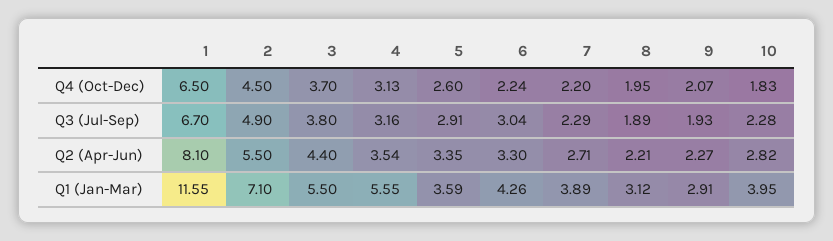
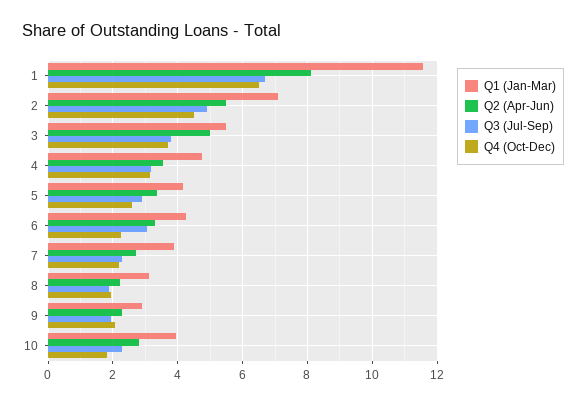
  {
    "Q4 (Oct-Dec)": {
      "1": 6.5,
      "2": 4.5,
      "3": 3.7,
      "4": 3.13,
      "5": 2.6,
      "6": 2.24,
      "7": 2.2,
      "8": 1.95,
      "9": 2.07,
      "10": 1.83
    },
    "Q3 (Jul-Sep)": {
      "1": 6.7,
      "2": 4.9,
      "3": 3.8,
      "4": 3.16,
      "5": 2.91,
      "6": 3.04,
      "7": 2.29,
      "8": 1.89,
      "9": 1.93,
      "10": 2.28
    },
    "Q2 (Apr-Jun)": {
      "1": 8.1,
      "2": 5.5,
-     "3": 4.4,
+     "3": 5,
      "4": 3.54,
      "5": 3.35,
      "6": 3.3,
      "7": 2.71,
      "8": 2.21,
      "9": 2.27,
      "10": 2.82
    },
    "Q1 (Jan-Mar)": {
      "1": 11.55,
      "2": 7.1,
      "3": 5.5,
-     "4": 5.55,
+     "4": 4.8,
-     "5": 3.59,
+     "5": 4.2,
      "6": 4.26,
      "7": 3.89,
      "8": 3.12,
      "9": 2.91,
      "10": 3.95
    }
  }

